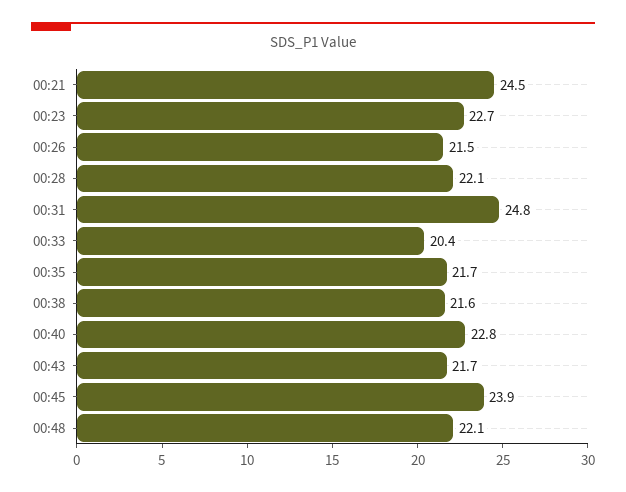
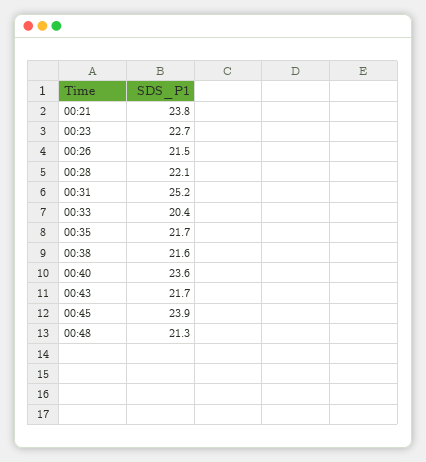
  {
-   "00:21": 24.5,
+   "00:21": 23.8,
    "00:23": 22.7,
    "00:26": 21.5,
    "00:28": 22.1,
-   "00:31": 24.8,
+   "00:31": 25.2,
    "00:33": 20.4,
    "00:35": 21.7,
    "00:38": 21.6,
-   "00:40": 22.8,
+   "00:40": 23.6,
    "00:43": 21.7,
    "00:45": 23.9,
-   "00:48": 22.1
+   "00:48": 21.3
  }

